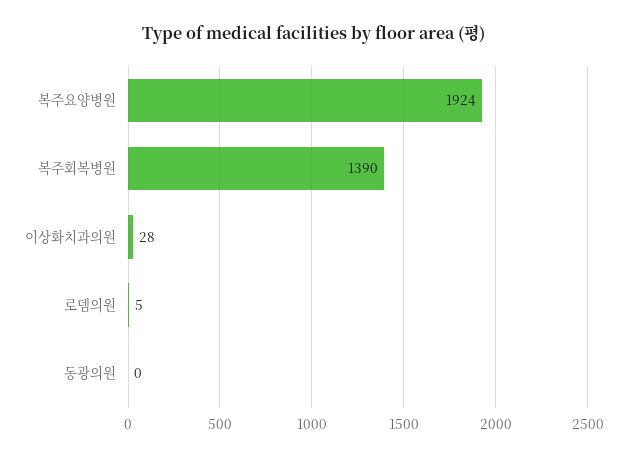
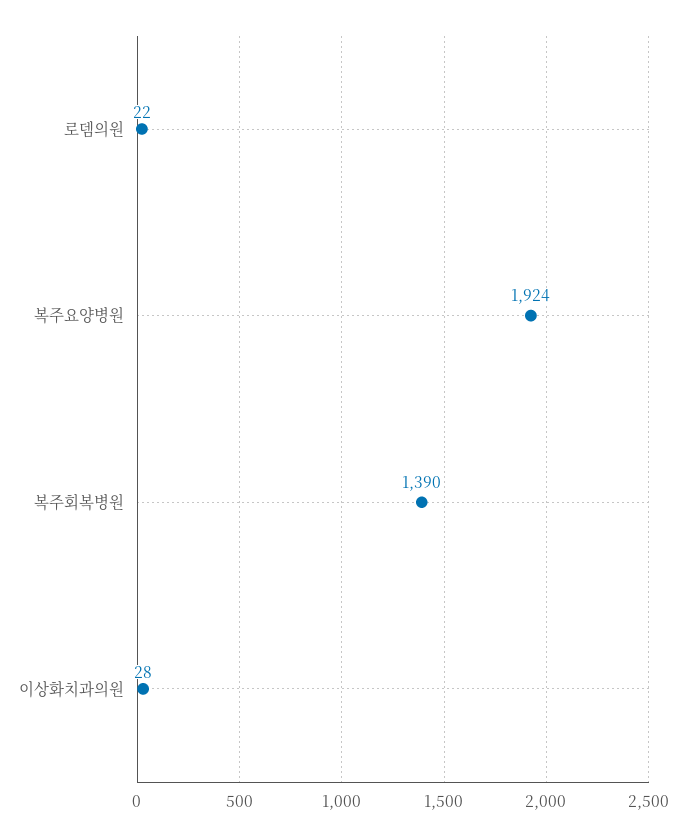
  {
    "복주요양병원": 1924,
    "복주회복병원": 1390,
    "이상화치과의원": 28,
-   "로뎀의원": 5,
+   "로뎀의원": 22
-   "동광의원": 0
  }

